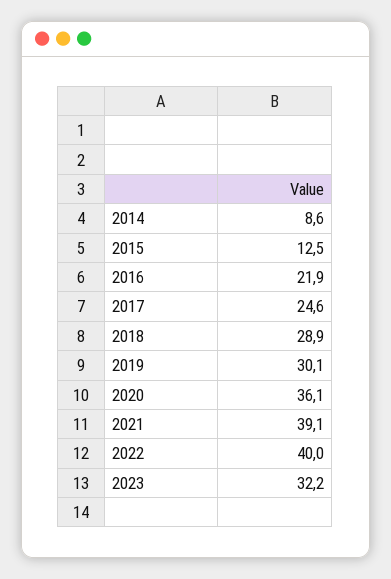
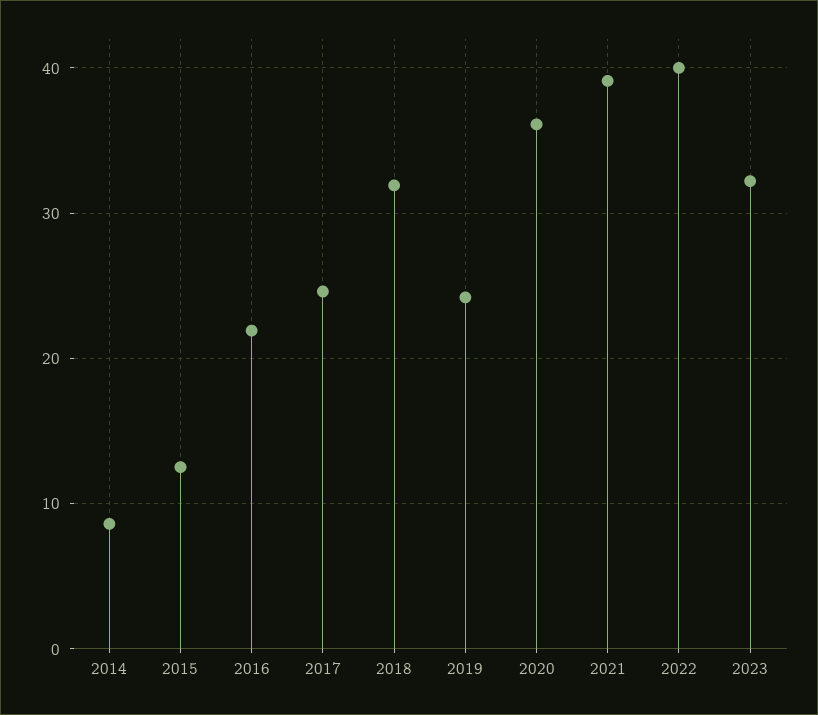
  {
    "2014": 8.6,
    "2015": 12.5,
    "2016": 21.9,
    "2017": 24.6,
-   "2018": 28.9,
+   "2018": 32,
-   "2019": 30.1,
+   "2019": 24,
    "2020": 36.1,
    "2021": 39.1,
    "2022": 40,
    "2023": 32.2
  }

